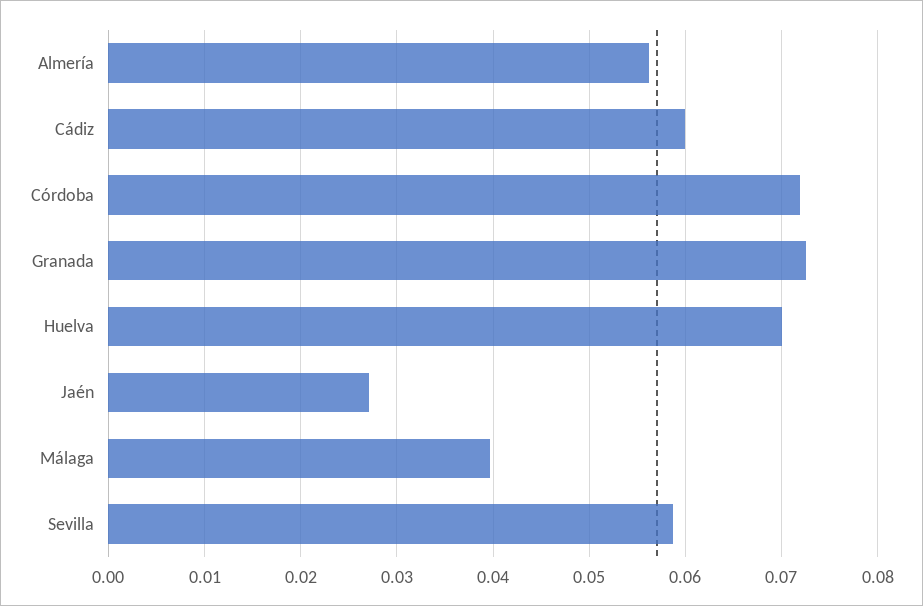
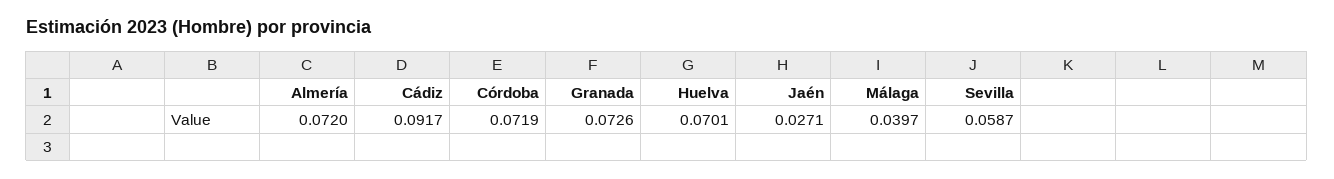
  {
-   "Almería": 0.056,
+   "Almería": 0.072,
-   "Cádiz": 0.06,
+   "Cádiz": 0.0917,
    "Córdoba": 0.0719,
    "Granada": 0.0726,
    "Huelva": 0.0701,
    "Jaén": 0.0271,
    "Málaga": 0.0397,
    "Sevilla": 0.0587
  }

